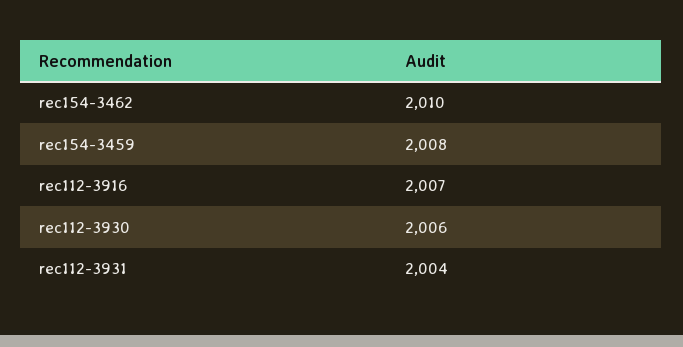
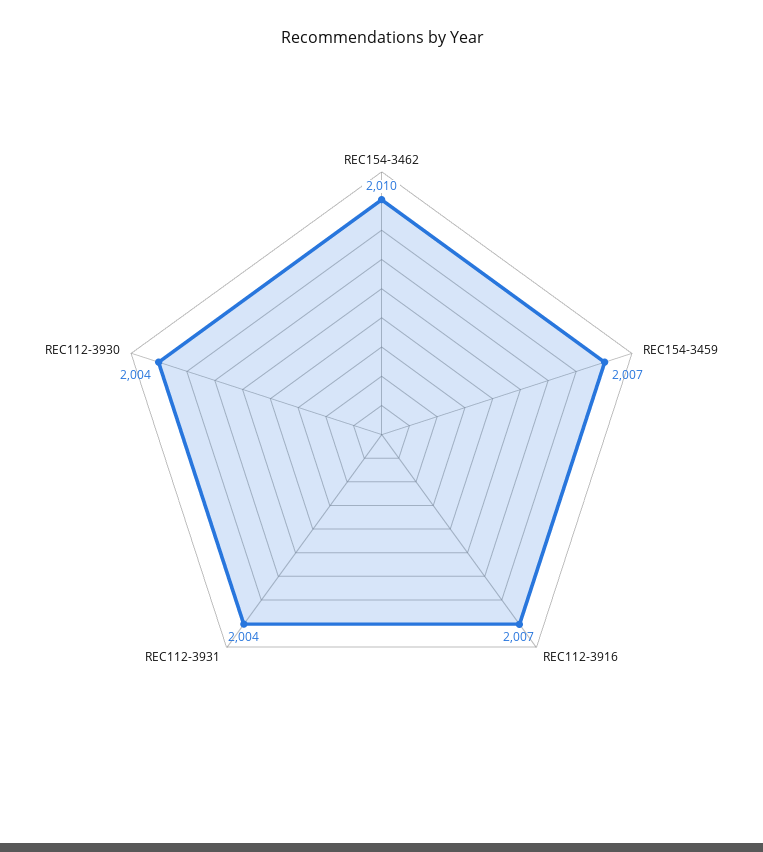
  {
    "rec154-3462": 2010,
-   "rec154-3459": 2008,
+   "rec154-3459": 2007,
    "rec112-3916": 2007,
-   "rec112-3930": 2006,
+   "rec112-3930": 2004,
    "rec112-3931": 2004
  }

